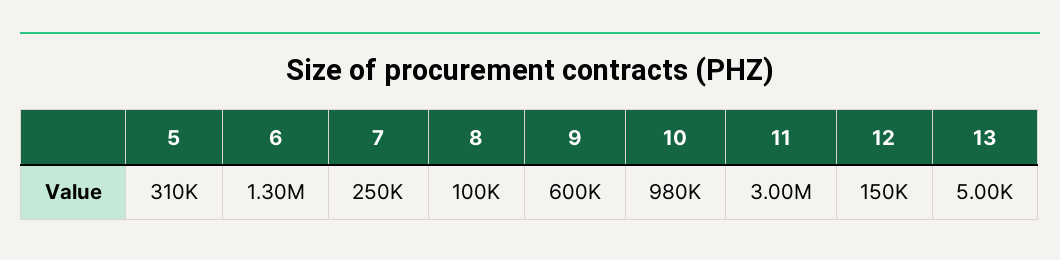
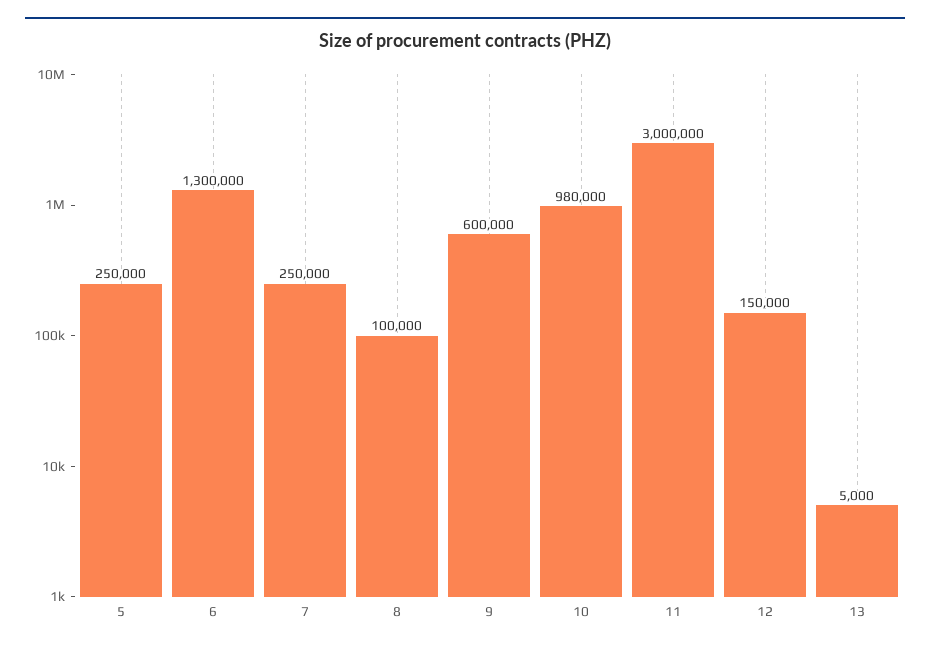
  {
-   "5": 310000,
+   "5": 250000,
    "6": 1300000,
    "7": 250000,
    "8": 100000,
    "9": 600000,
    "10": 980000,
    "11": 3000000,
    "12": 150000,
    "13": 5000
  }

